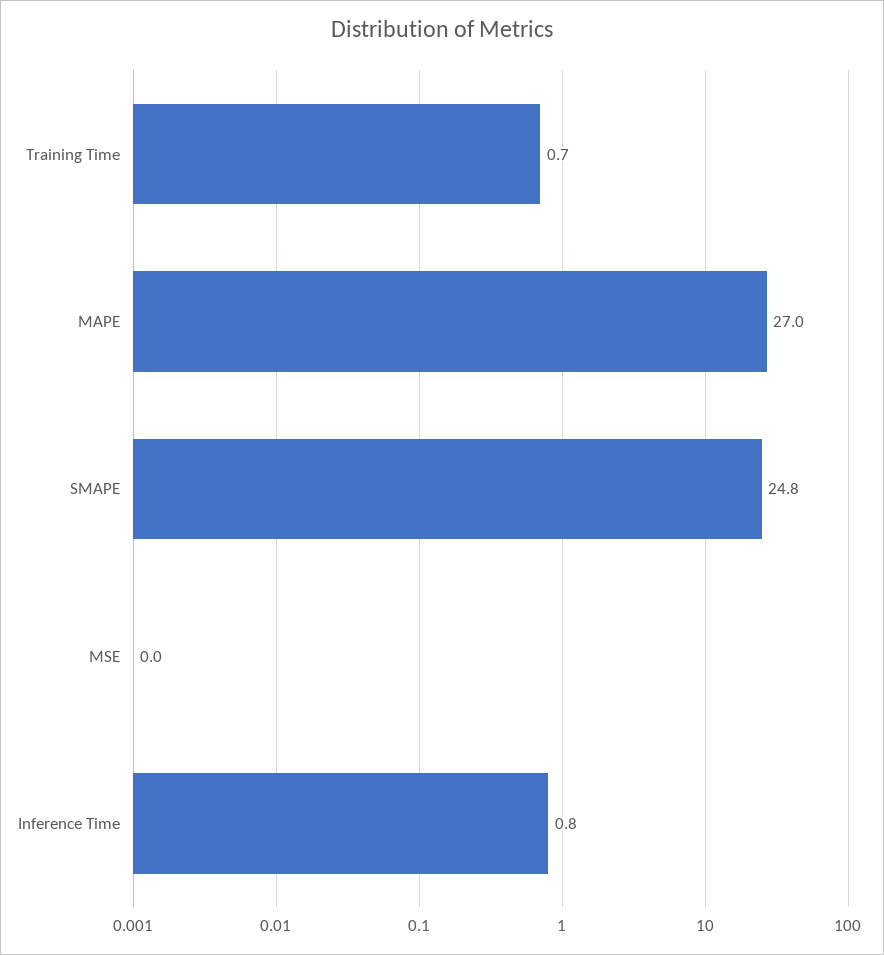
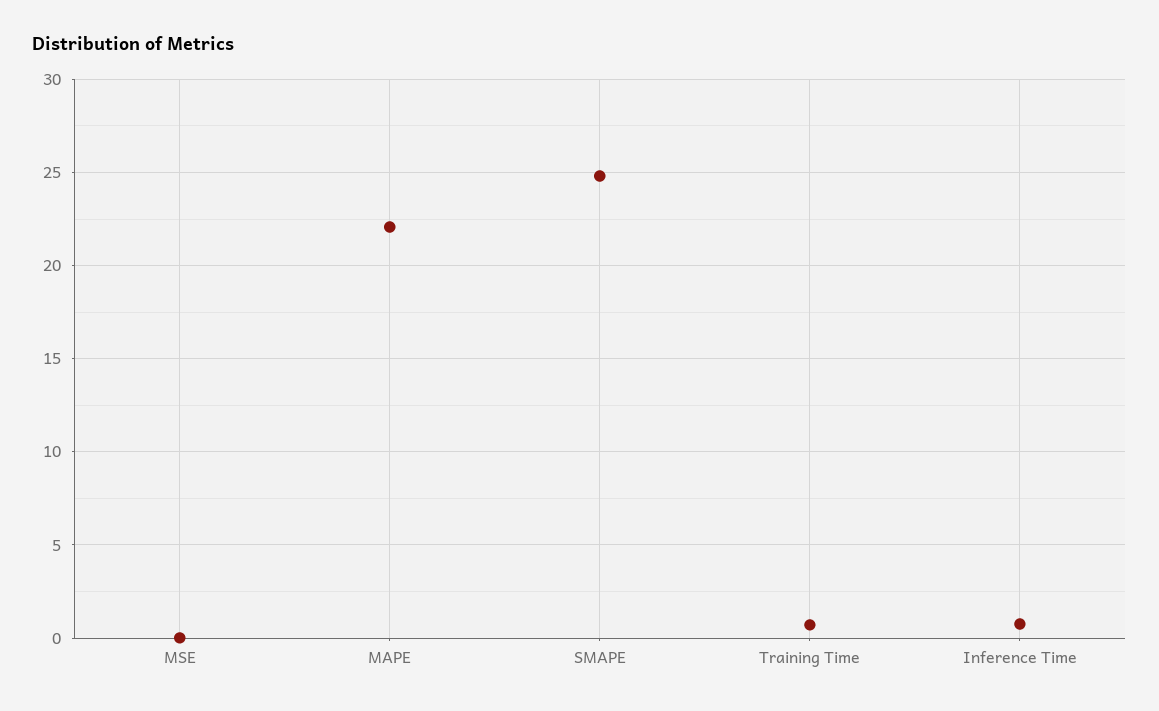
  {
    "Training Time": 0.7,
-   "MAPE": 27,
+   "MAPE": 22,
    "SMAPE": 24.8,
    "MSE": 0,
    "Inference Time": 0.8
  }

